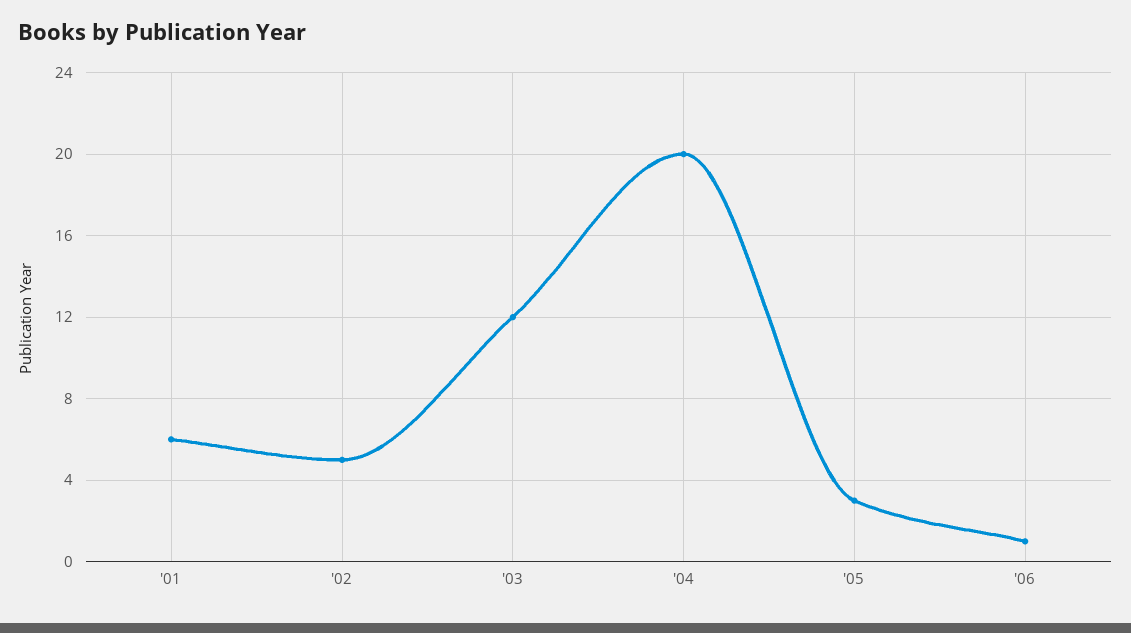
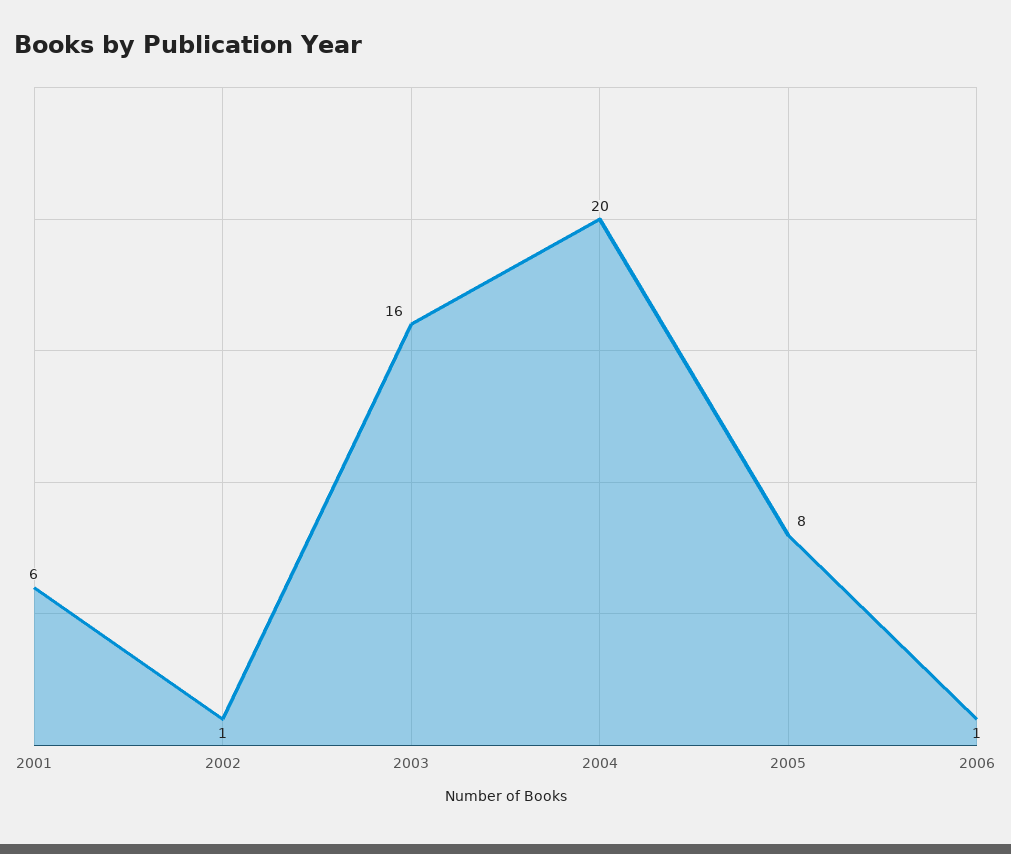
  {
    "'01": 6,
-   "'02": 5,
+   "'02": 1,
-   "'03": 12,
+   "'03": 16,
    "'04": 20,
-   "'05": 3,
+   "'05": 8,
    "'06": 1
  }

